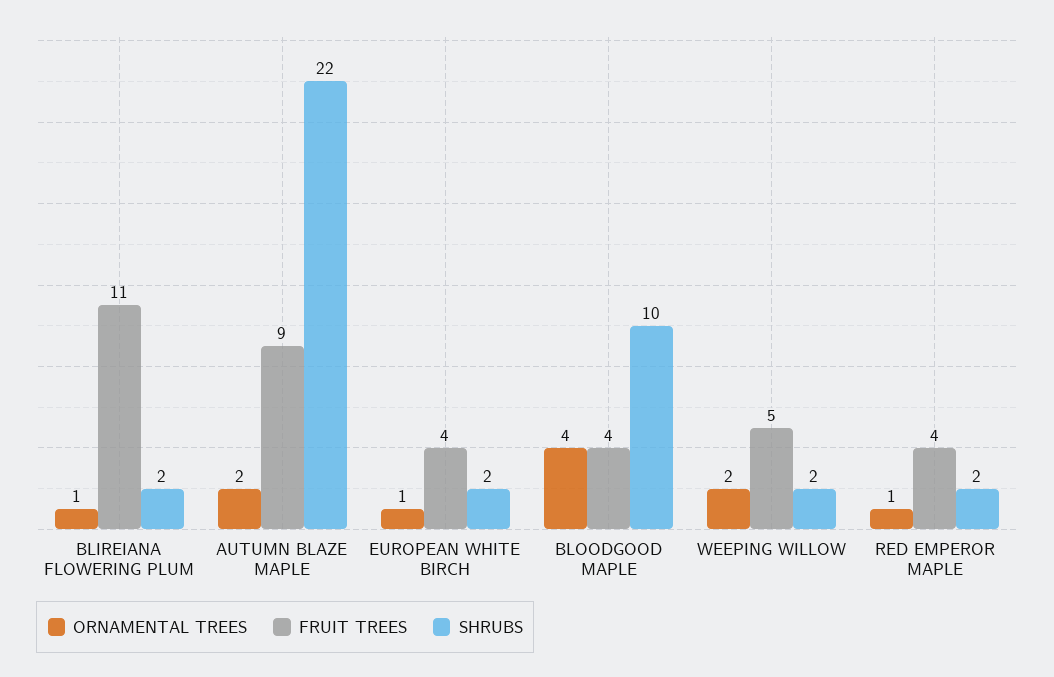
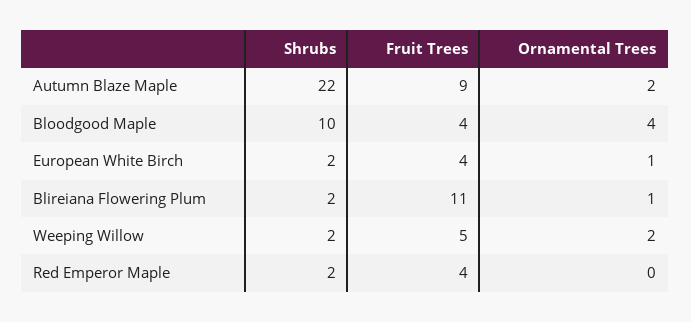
  {
    "ORNAMENTAL TREES": {
      "BLIREIANA FLOWERING PLUM": 1,
      "AUTUMN BLAZE MAPLE": 2,
      "EUROPEAN WHITE BIRCH": 1,
      "BLOODGOOD MAPLE": 4,
      "WEEPING WILLOW": 2,
-     "RED EMPEROR MAPLE": 1
+     "RED EMPEROR MAPLE": 0
    },
    "FRUIT TREES": {
      "BLIREIANA FLOWERING PLUM": 11,
      "AUTUMN BLAZE MAPLE": 9,
      "EUROPEAN WHITE BIRCH": 4,
      "BLOODGOOD MAPLE": 4,
      "WEEPING WILLOW": 5,
      "RED EMPEROR MAPLE": 4
    },
    "SHRUBS": {
      "BLIREIANA FLOWERING PLUM": 2,
      "AUTUMN BLAZE MAPLE": 22,
      "EUROPEAN WHITE BIRCH": 2,
      "BLOODGOOD MAPLE": 10,
      "WEEPING WILLOW": 2,
      "RED EMPEROR MAPLE": 2
    }
  }

